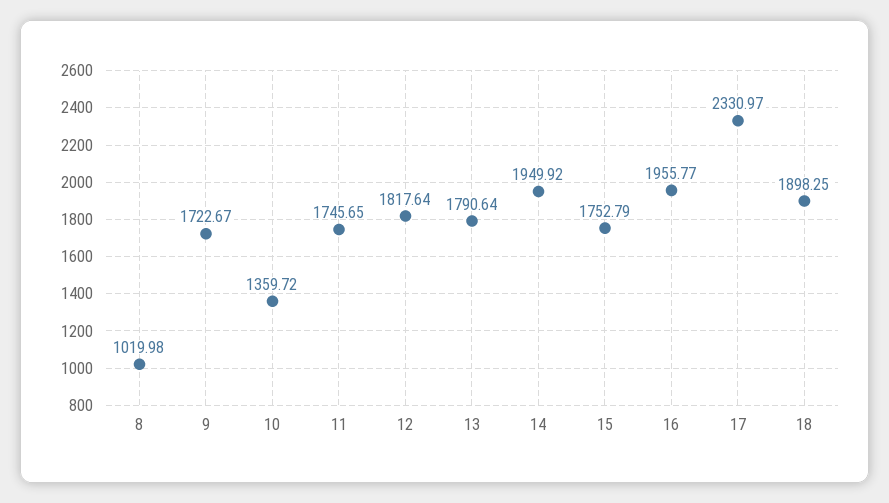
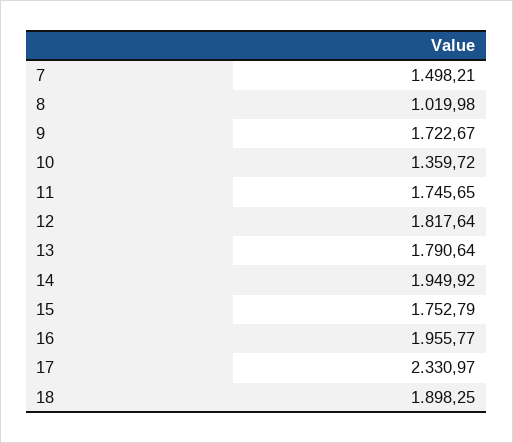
  {
    "8": 1019.98,
    "9": 1722.67,
    "10": 1359.72,
    "11": 1745.65,
    "12": 1817.64,
    "13": 1790.64,
    "14": 1949.92,
    "15": 1752.79,
    "16": 1955.77,
    "17": 2330.97,
-   "18": 1898.25
+   "18": 1898.25,
+   "7": 1498.21
  }

